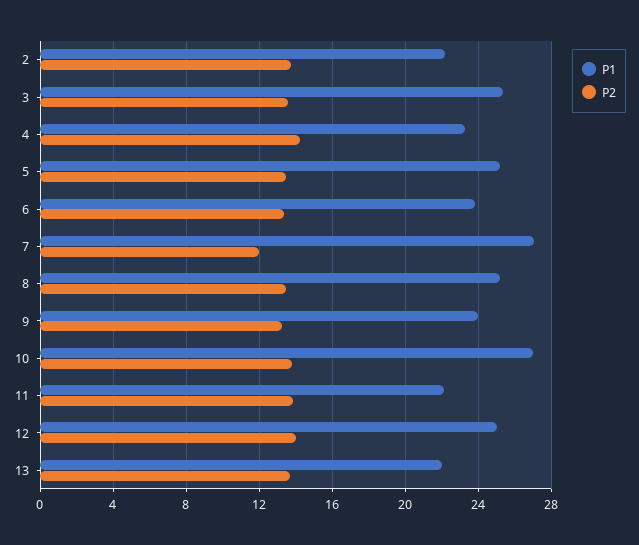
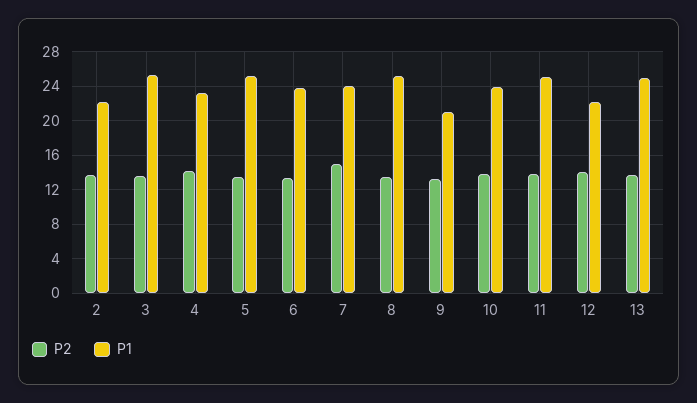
  {
    "P1": {
      "2": 22,
      "3": 25.5,
      "4": 23.5,
      "5": 25,
      "6": 24,
-     "7": 27,
+     "7": 24,
      "8": 25,
-     "9": 24,
+     "9": 21,
-     "10": 27,
+     "10": 24,
-     "11": 22,
+     "11": 25,
-     "12": 25,
+     "12": 22,
-     "13": 22
+     "13": 25
    },
    "P2": {
      "2": 13.5,
      "3": 13.5,
      "4": 14,
      "5": 13.5,
      "6": 13.5,
-     "7": 12,
+     "7": 15,
      "8": 13.5,
      "9": 13.5,
      "10": 14,
      "11": 14,
      "12": 14,
      "13": 13.5
    }
  }

